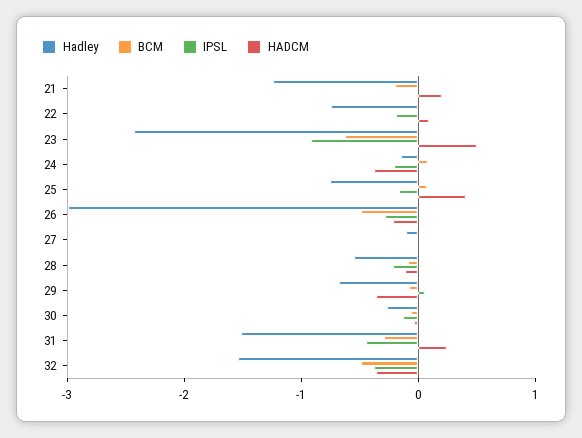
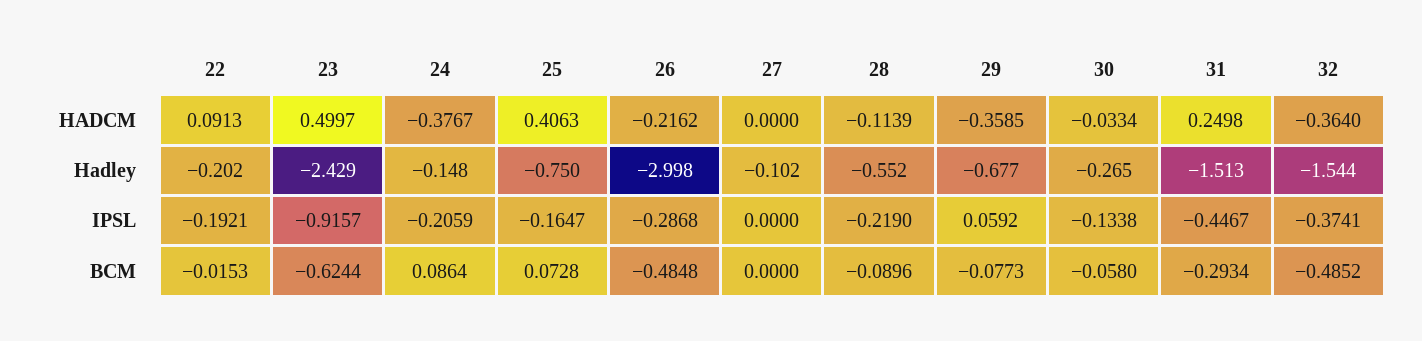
  {
    "Hadley": {
-     "21": -1.2,
-     "22": -0.8,
+     "22": -0.202,
      "23": -2.429,
      "24": -0.148,
      "25": -0.75,
      "26": -2.998,
      "27": -0.102,
      "28": -0.552,
      "29": -0.677,
      "30": -0.265,
      "31": -1.513,
      "32": -1.544
    },
    "BCM": {
-     "21": -0.2,
      "22": -0.0153,
      "23": -0.6244,
      "24": 0.0864,
      "25": 0.0728,
      "26": -0.4848,
      "27": 0,
      "28": -0.0896,
      "29": -0.0773,
      "30": -0.058,
      "31": -0.2934,
      "32": -0.4852
    },
    "IPSL": {
-     "21": 0,
      "22": -0.1921,
      "23": -0.9157,
      "24": -0.2059,
      "25": -0.1647,
      "26": -0.2868,
      "27": 0,
      "28": -0.219,
      "29": 0.0592,
      "30": -0.1338,
      "31": -0.4467,
      "32": -0.3741
    },
    "HADCM": {
-     "21": 0.2,
      "22": 0.0913,
      "23": 0.4997,
      "24": -0.3767,
      "25": 0.4063,
      "26": -0.2162,
      "27": 0,
      "28": -0.1139,
      "29": -0.3585,
      "30": -0.0334,
      "31": 0.2498,
      "32": -0.364
    }
  }

